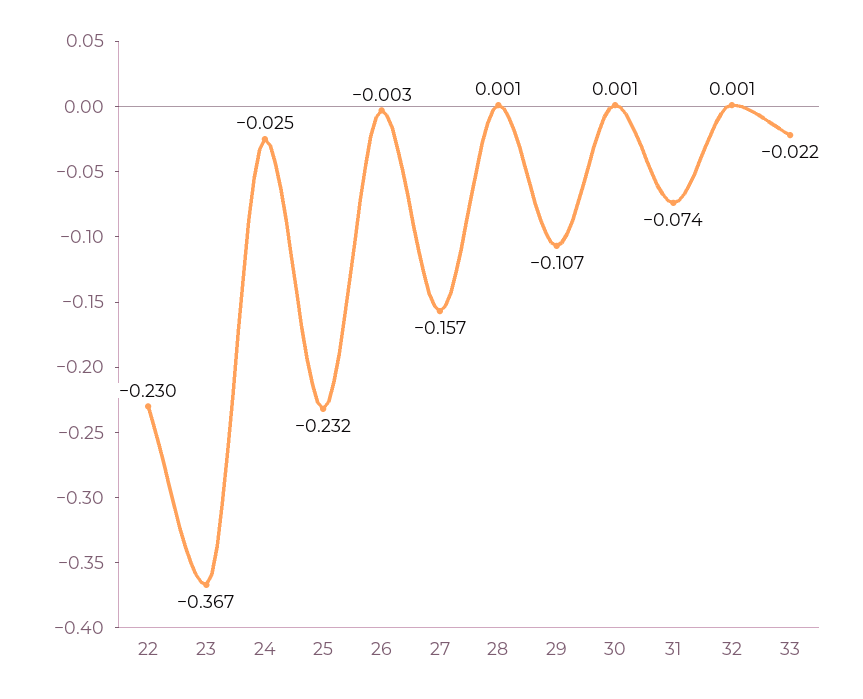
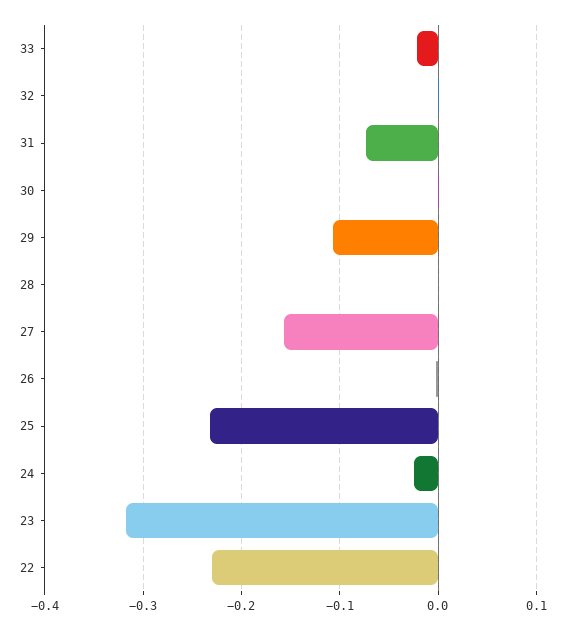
  {
    "22": -0.23,
-   "23": -0.367,
+   "23": -0.32,
    "24": -0.025,
    "25": -0.232,
    "26": -0.003,
    "27": -0.157,
    "28": 0.001,
    "29": -0.107,
    "30": 0.001,
    "31": -0.074,
    "32": 0.001,
    "33": -0.022
  }

